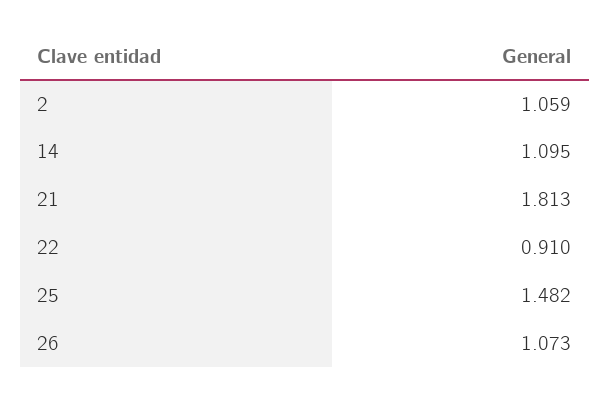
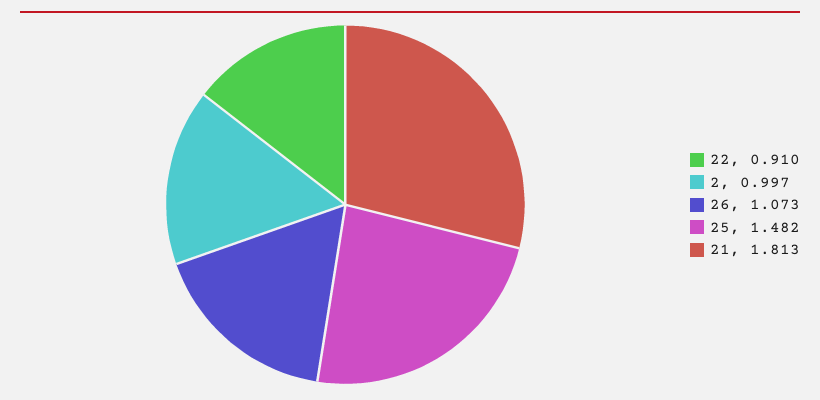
  {
-   "2": 1.059,
+   "2": 0.997,
-   "14": 1.095,
    "21": 1.813,
    "22": 0.91,
    "25": 1.482,
    "26": 1.073
  }

